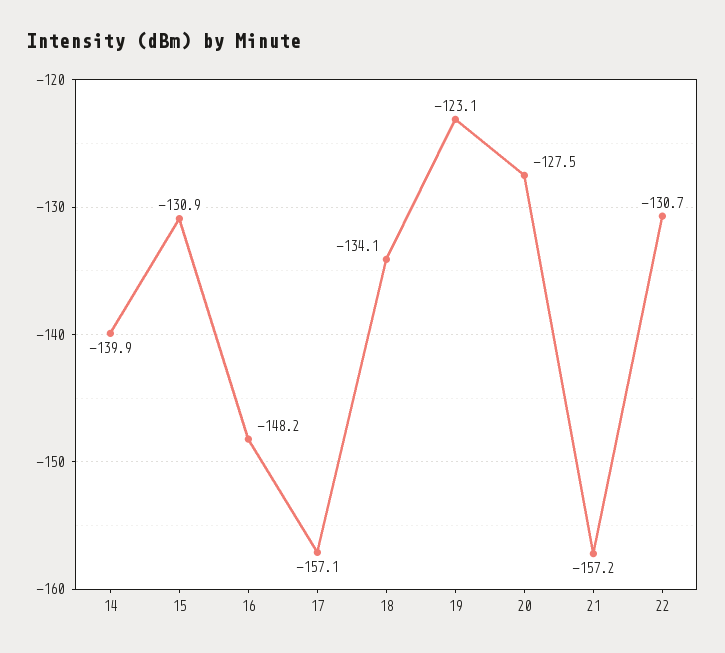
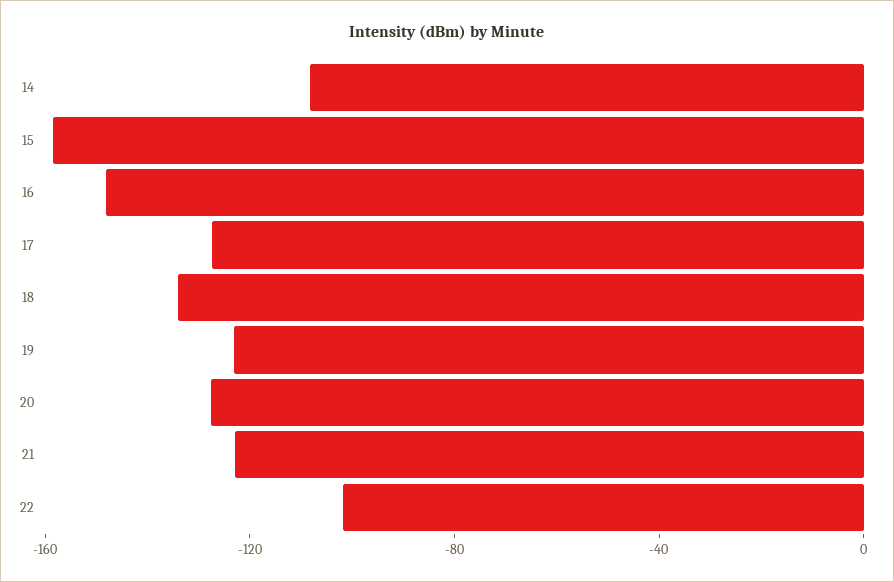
  {
-   "14": -139.9,
+   "14": -110,
-   "15": -130.9,
+   "15": -160,
    "16": -148.2,
-   "17": -157.1,
+   "17": -130,
    "18": -134.1,
    "19": -123.1,
    "20": -127.5,
-   "21": -157.2,
+   "21": -120,
-   "22": -130.7
+   "22": -100
  }

